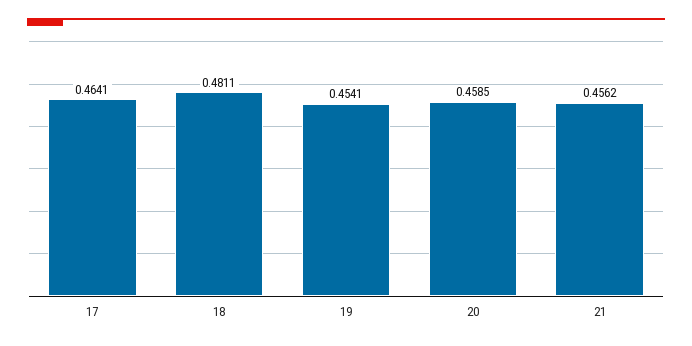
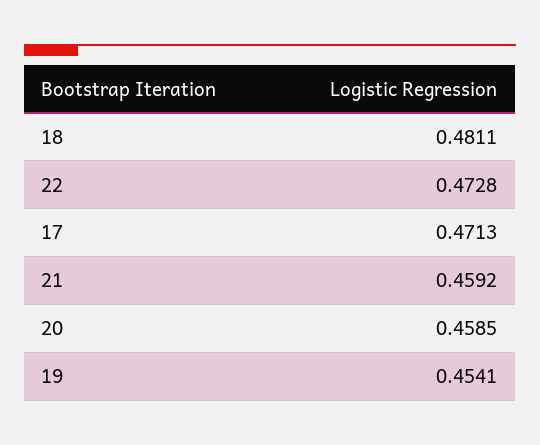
  {
-   "17": 0.4641,
+   "17": 0.4713,
    "18": 0.4811,
    "19": 0.4541,
    "20": 0.4585,
-   "21": 0.4562
+   "21": 0.4592,
+   "22": 0.4728
  }

